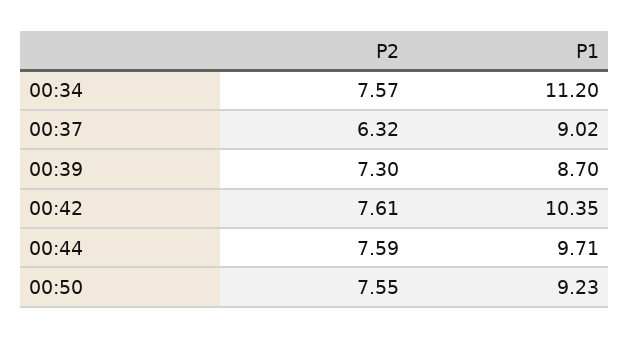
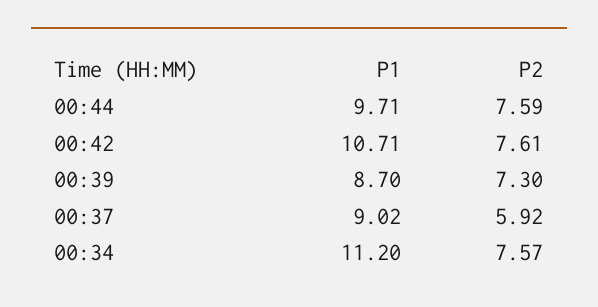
  {
    "P2": {
      "00:34": 7.57,
-     "00:37": 6.32,
+     "00:37": 5.92,
      "00:39": 7.3,
      "00:42": 7.61,
-     "00:44": 7.59,
+     "00:44": 7.59
-     "00:50": 7.55
    },
    "P1": {
      "00:34": 11.2,
      "00:37": 9.02,
      "00:39": 8.7,
-     "00:42": 10.35,
+     "00:42": 10.71,
-     "00:44": 9.71,
+     "00:44": 9.71
-     "00:50": 9.23
    }
  }

